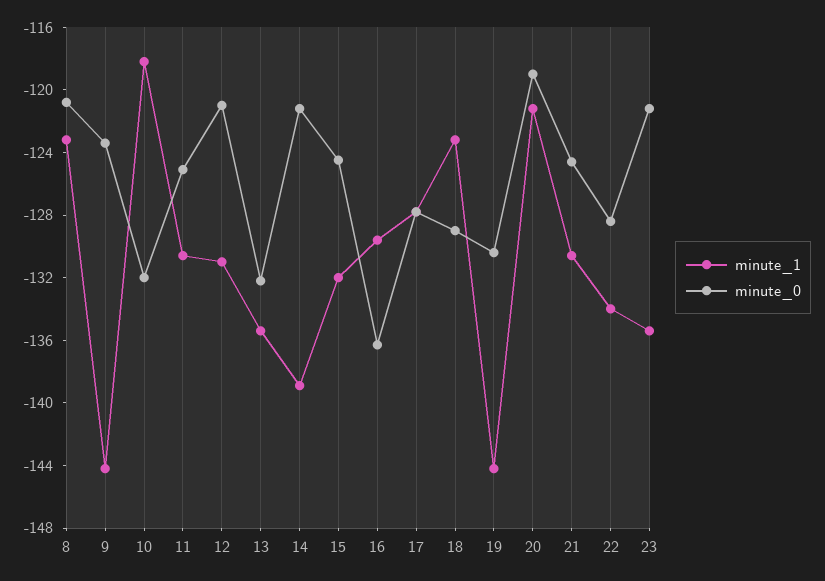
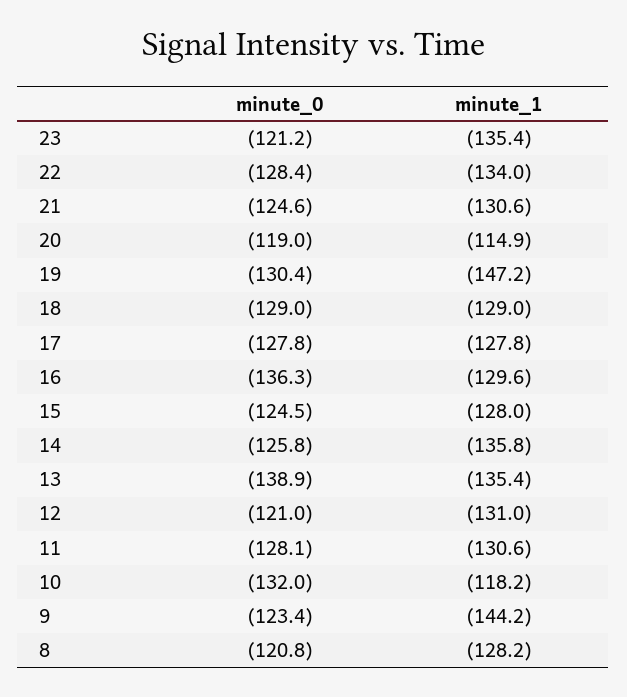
  {
    "minute_1": {
-     "8": -123,
+     "8": -128.2,
      "9": -144.2,
      "10": -118.2,
      "11": -130.6,
      "12": -131,
      "13": -135.4,
-     "14": -139,
+     "14": -135.8,
-     "15": -132,
+     "15": -128,
      "16": -129.6,
      "17": -127.8,
-     "18": -123,
+     "18": -129,
-     "19": -144,
+     "19": -147.2,
-     "20": -121,
+     "20": -114.9,
      "21": -130.6,
      "22": -134,
      "23": -135.4
    },
    "minute_0": {
      "8": -120.8,
      "9": -123.4,
      "10": -132,
-     "11": -125,
+     "11": -128.1,
      "12": -121,
-     "13": -132,
+     "13": -138.9,
-     "14": -121,
+     "14": -125.8,
      "15": -124.5,
      "16": -136.3,
      "17": -127.8,
      "18": -129,
      "19": -130.4,
      "20": -119,
      "21": -124.6,
      "22": -128.4,
      "23": -121.2
    }
  }

